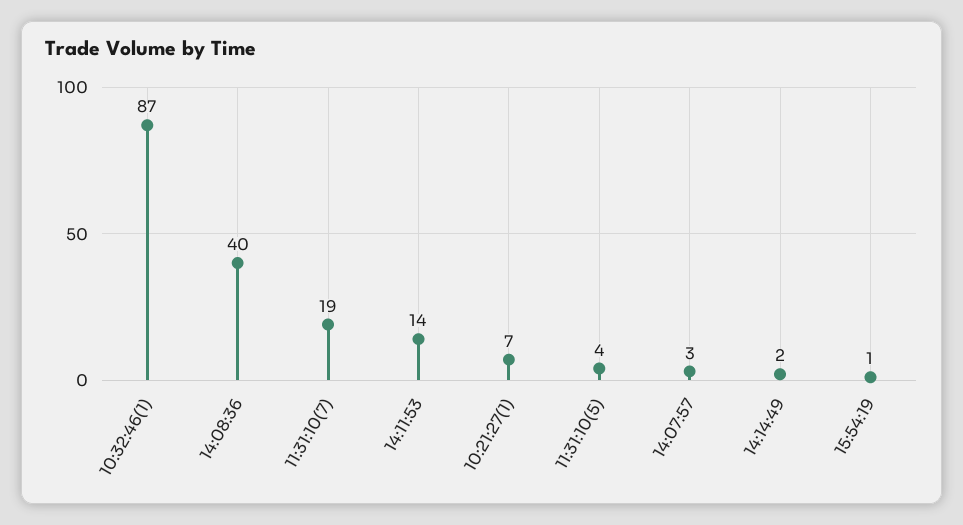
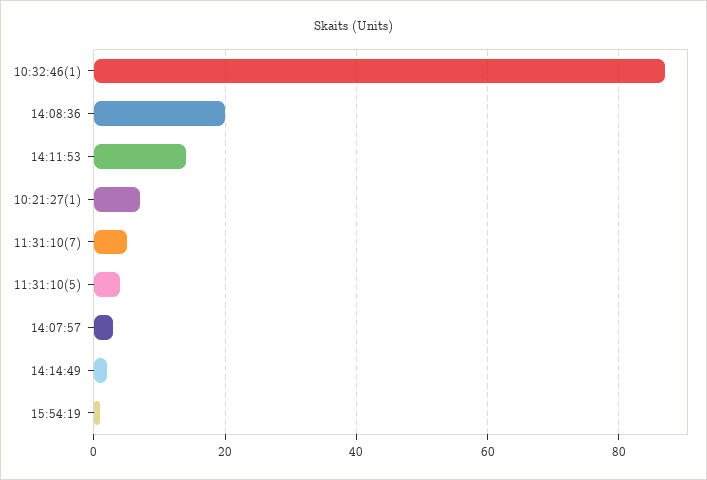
  {
    "10:32:46(1)": 87,
-   "14:08:36": 40,
+   "14:08:36": 20,
-   "11:31:10(7)": 19,
+   "11:31:10(7)": 5,
    "14:11:53": 14,
    "10:21:27(1)": 7,
    "11:31:10(5)": 4,
    "14:07:57": 3,
    "14:14:49": 2,
    "15:54:19": 1
  }

